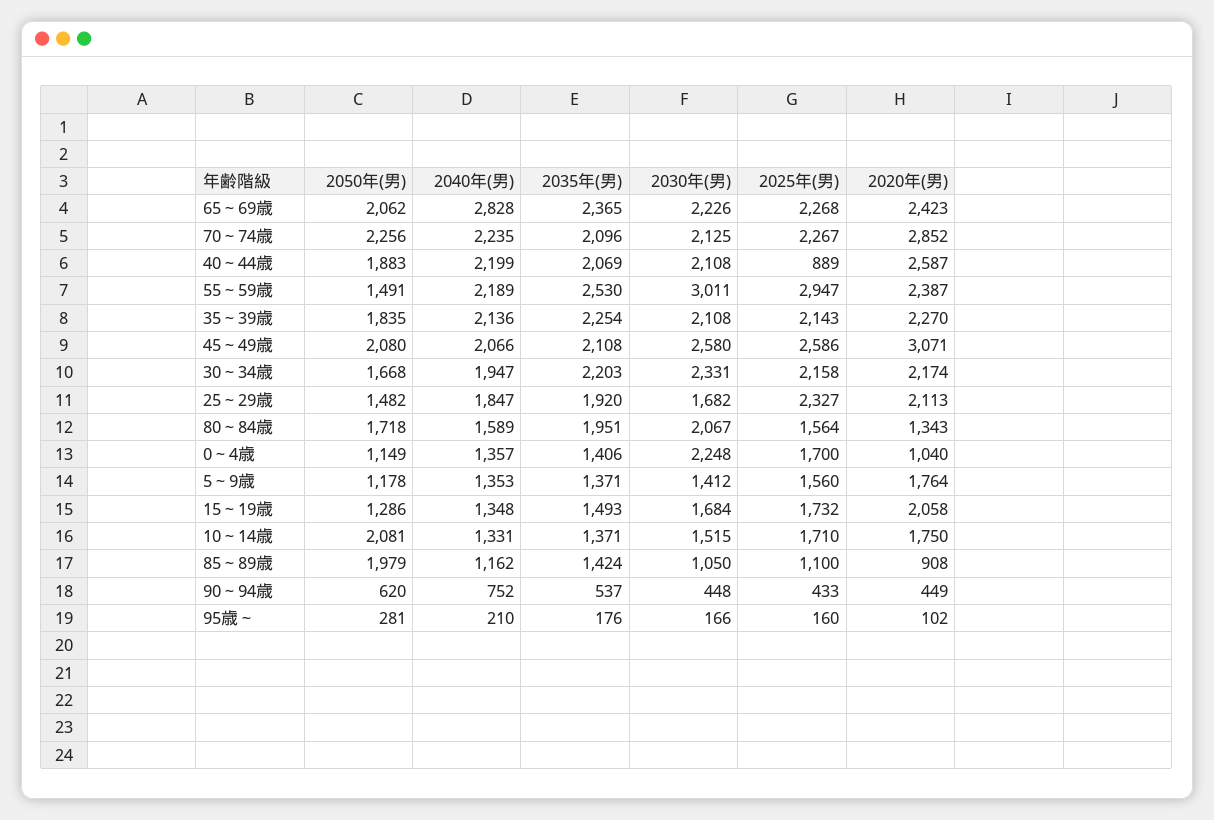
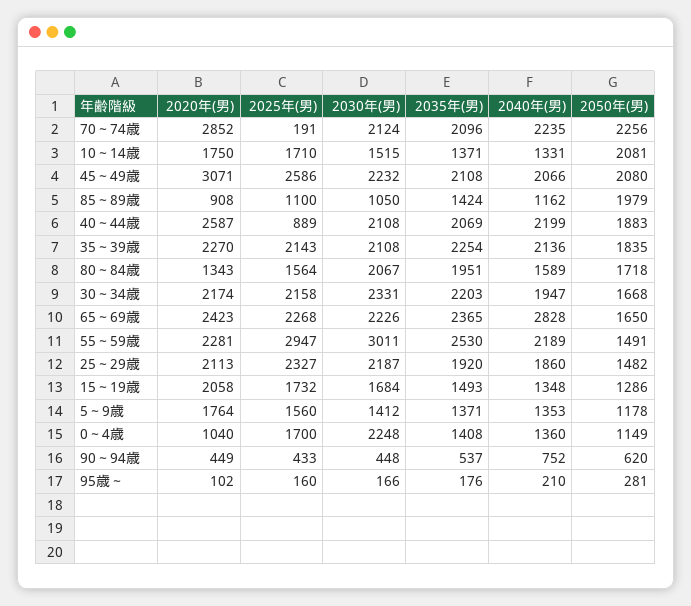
  {
    "2050年(男)": {
-     "65～69歳": 2062,
+     "65～69歳": 1650,
      "70～74歳": 2256,
      "40～44歳": 1883,
      "55～59歳": 1491,
      "35～39歳": 1835,
      "45～49歳": 2080,
      "30～34歳": 1668,
      "25～29歳": 1482,
      "80～84歳": 1718,
      "0～4歳": 1149,
      "5～9歳": 1178,
      "15～19歳": 1286,
      "10～14歳": 2081,
      "85～89歳": 1979,
      "90～94歳": 620,
      "95歳～": 281
    },
    "2040年(男)": {
      "65～69歳": 2828,
      "70～74歳": 2235,
      "40～44歳": 2199,
      "55～59歳": 2189,
      "35～39歳": 2136,
      "45～49歳": 2066,
      "30～34歳": 1947,
-     "25～29歳": 1847,
+     "25～29歳": 1860,
      "80～84歳": 1589,
-     "0～4歳": 1357,
+     "0～4歳": 1360,
      "5～9歳": 1353,
      "15～19歳": 1348,
      "10～14歳": 1331,
      "85～89歳": 1162,
      "90～94歳": 752,
      "95歳～": 210
    },
    "2035年(男)": {
      "65～69歳": 2365,
      "70～74歳": 2096,
      "40～44歳": 2069,
      "55～59歳": 2530,
      "35～39歳": 2254,
      "45～49歳": 2108,
      "30～34歳": 2203,
      "25～29歳": 1920,
      "80～84歳": 1951,
-     "0～4歳": 1406,
+     "0～4歳": 1408,
      "5～9歳": 1371,
      "15～19歳": 1493,
      "10～14歳": 1371,
      "85～89歳": 1424,
      "90～94歳": 537,
      "95歳～": 176
    },
    "2030年(男)": {
      "65～69歳": 2226,
-     "70～74歳": 2125,
+     "70～74歳": 2124,
      "40～44歳": 2108,
      "55～59歳": 3011,
      "35～39歳": 2108,
-     "45～49歳": 2580,
+     "45～49歳": 2232,
      "30～34歳": 2331,
-     "25～29歳": 1682,
+     "25～29歳": 2187,
      "80～84歳": 2067,
      "0～4歳": 2248,
      "5～9歳": 1412,
      "15～19歳": 1684,
      "10～14歳": 1515,
      "85～89歳": 1050,
      "90～94歳": 448,
      "95歳～": 166
    },
    "2025年(男)": {
      "65～69歳": 2268,
-     "70～74歳": 2267,
+     "70～74歳": 191,
      "40～44歳": 889,
      "55～59歳": 2947,
      "35～39歳": 2143,
      "45～49歳": 2586,
      "30～34歳": 2158,
      "25～29歳": 2327,
      "80～84歳": 1564,
      "0～4歳": 1700,
      "5～9歳": 1560,
      "15～19歳": 1732,
      "10～14歳": 1710,
      "85～89歳": 1100,
      "90～94歳": 433,
      "95歳～": 160
    },
    "2020年(男)": {
      "65～69歳": 2423,
      "70～74歳": 2852,
      "40～44歳": 2587,
-     "55～59歳": 2387,
+     "55～59歳": 2281,
      "35～39歳": 2270,
      "45～49歳": 3071,
      "30～34歳": 2174,
      "25～29歳": 2113,
      "80～84歳": 1343,
      "0～4歳": 1040,
      "5～9歳": 1764,
      "15～19歳": 2058,
      "10～14歳": 1750,
      "85～89歳": 908,
      "90～94歳": 449,
      "95歳～": 102
    }
  }

